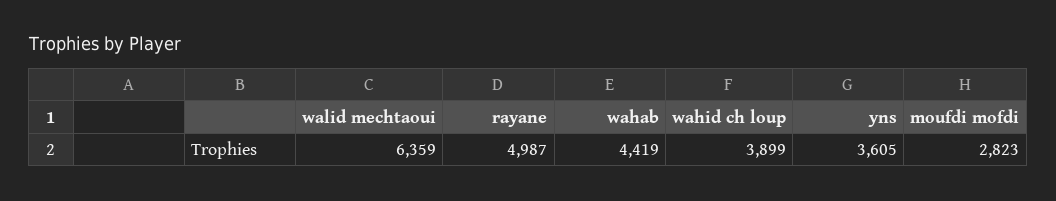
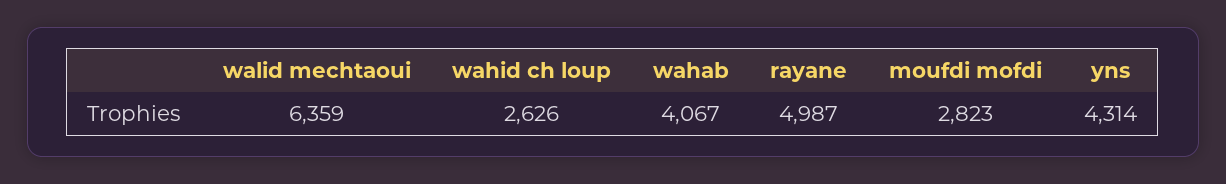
  {
    "walid mechtaoui": 6359,
    "rayane": 4987,
-   "wahab": 4419,
+   "wahab": 4067,
-   "wahid ch loup": 3899,
+   "wahid ch loup": 2626,
-   "yns": 3605,
+   "yns": 4314,
    "moufdi mofdi": 2823
  }

